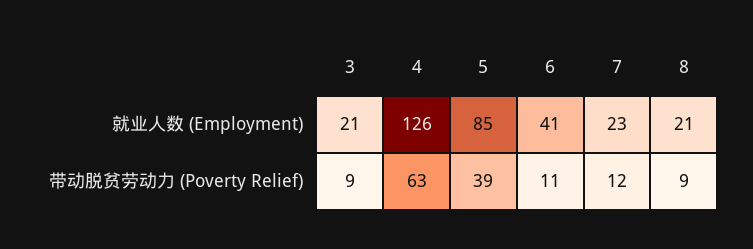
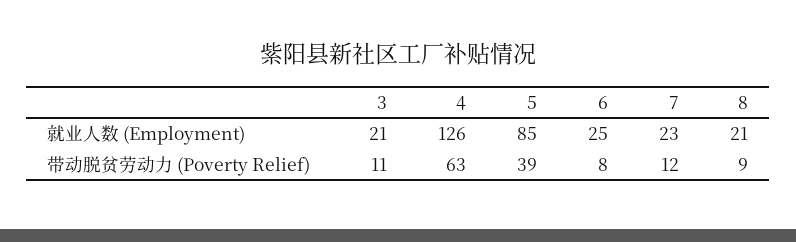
  {
    "3": {
      "就业人数 (Employment)": 21,
-     "带动脱贫劳动力 (Poverty Relief)": 9
+     "带动脱贫劳动力 (Poverty Relief)": 11
    },
    "4": {
      "就业人数 (Employment)": 126,
      "带动脱贫劳动力 (Poverty Relief)": 63
    },
    "5": {
      "就业人数 (Employment)": 85,
      "带动脱贫劳动力 (Poverty Relief)": 39
    },
    "6": {
-     "就业人数 (Employment)": 41,
+     "就业人数 (Employment)": 25,
-     "带动脱贫劳动力 (Poverty Relief)": 11
+     "带动脱贫劳动力 (Poverty Relief)": 8
    },
    "7": {
      "就业人数 (Employment)": 23,
      "带动脱贫劳动力 (Poverty Relief)": 12
    },
    "8": {
      "就业人数 (Employment)": 21,
      "带动脱贫劳动力 (Poverty Relief)": 9
    }
  }

